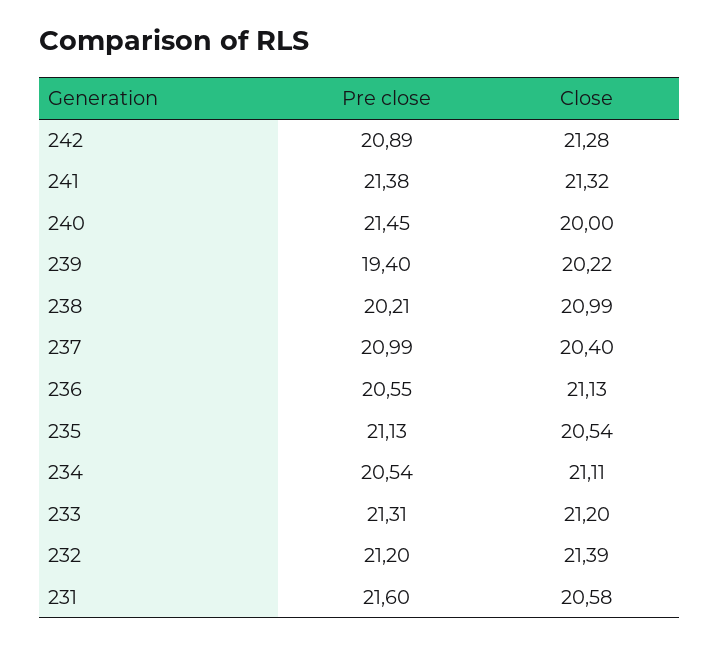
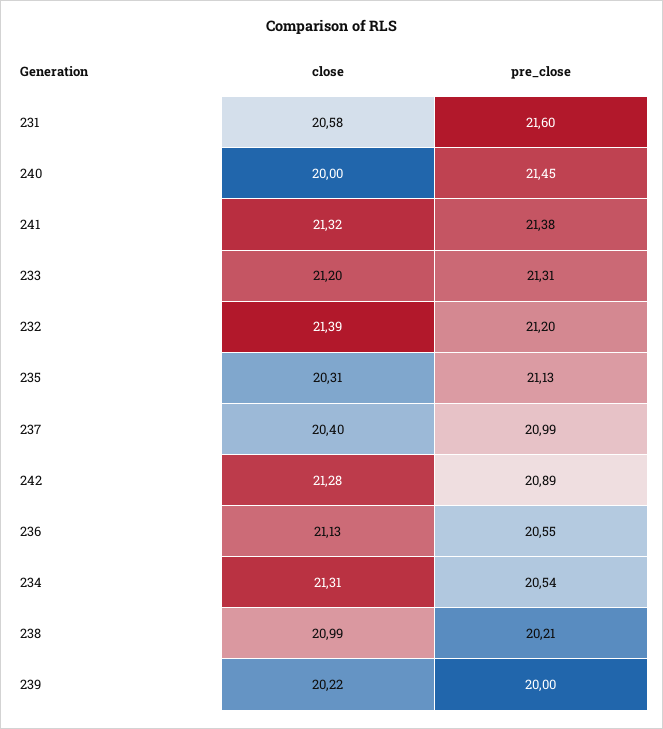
  {
    "Pre close": {
      "242": 20.89,
      "241": 21.38,
      "240": 21.45,
-     "239": 19.4,
+     "239": 20,
      "238": 20.21,
      "237": 20.99,
      "236": 20.55,
      "235": 21.13,
      "234": 20.54,
      "233": 21.31,
      "232": 21.2,
      "231": 21.6
    },
    "Close": {
      "242": 21.28,
      "241": 21.32,
      "240": 20,
      "239": 20.22,
      "238": 20.99,
      "237": 20.4,
      "236": 21.13,
-     "235": 20.54,
+     "235": 20.31,
-     "234": 21.11,
+     "234": 21.31,
      "233": 21.2,
      "232": 21.39,
      "231": 20.58
    }
  }

